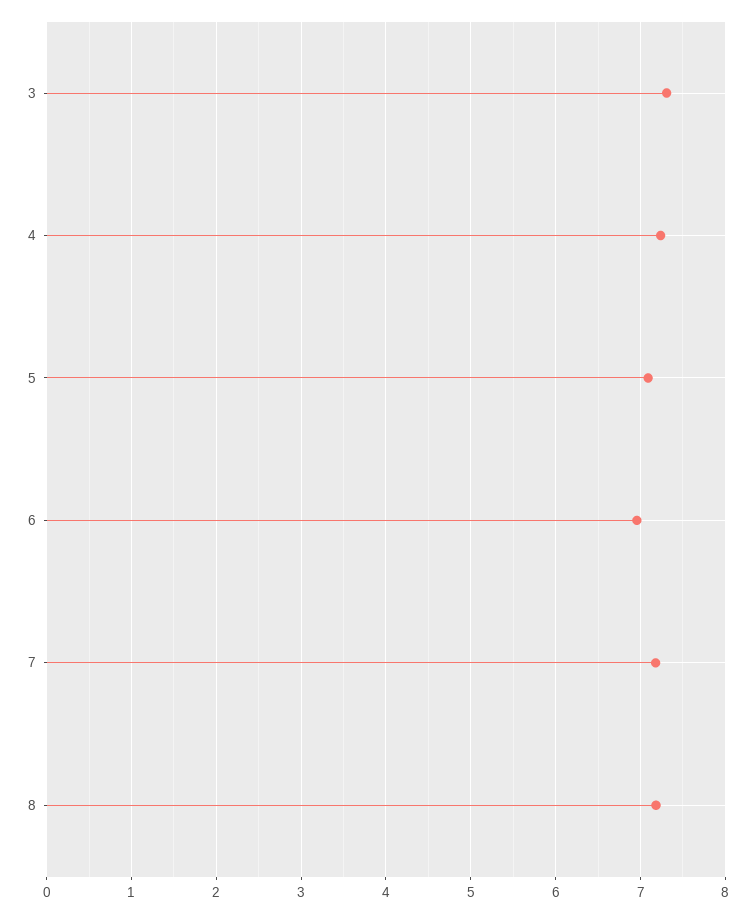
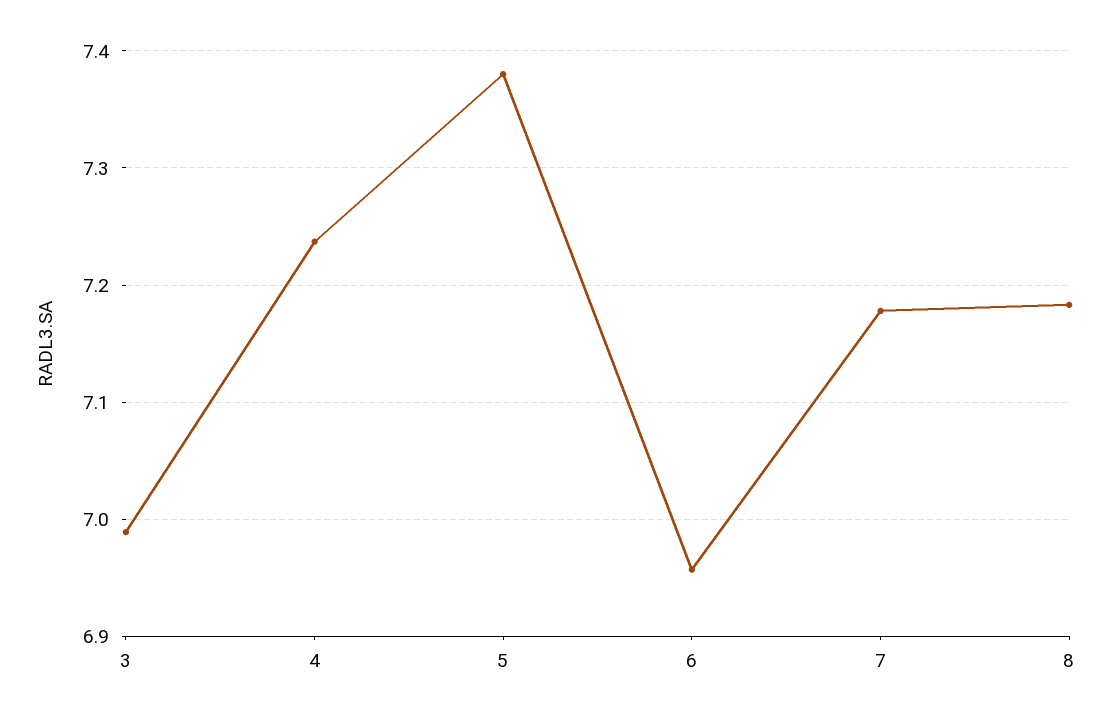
  {
-   "3": 7.3,
+   "3": 6.99,
    "4": 7.24,
-   "5": 7.1,
+   "5": 7.38,
    "6": 6.96,
    "7": 7.18,
    "8": 7.18
  }

